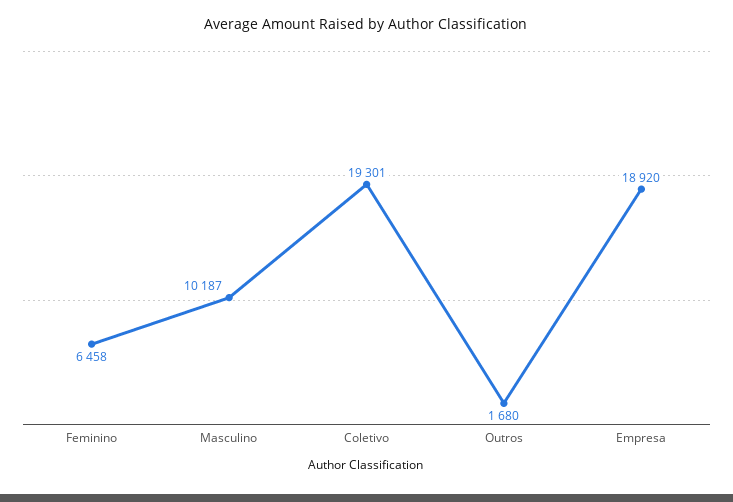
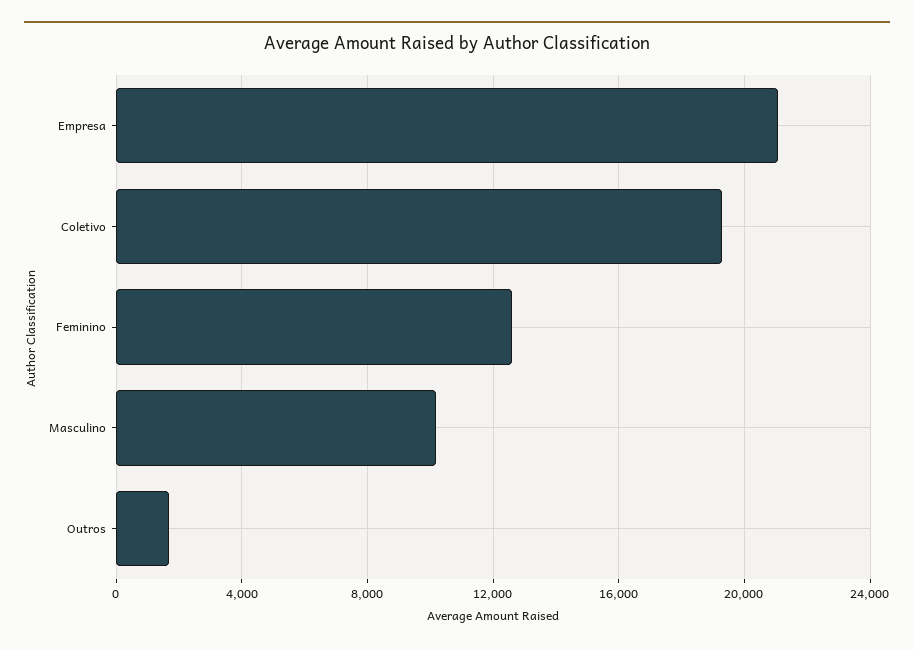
  {
-   "Feminino": 6458,
+   "Feminino": 12500,
    "Masculino": 10187,
    "Coletivo": 19301,
    "Outros": 1680,
-   "Empresa": 18920
+   "Empresa": 21000
  }

